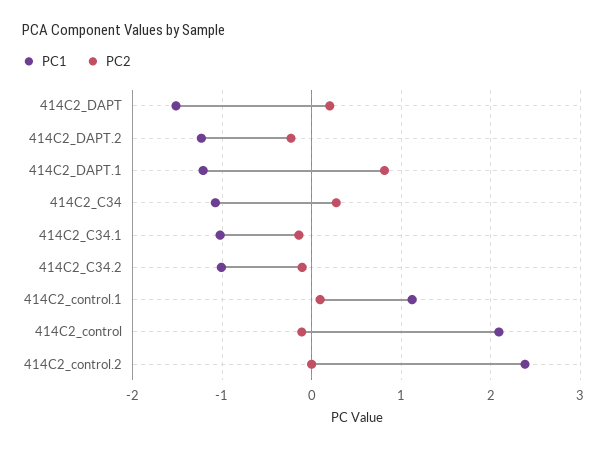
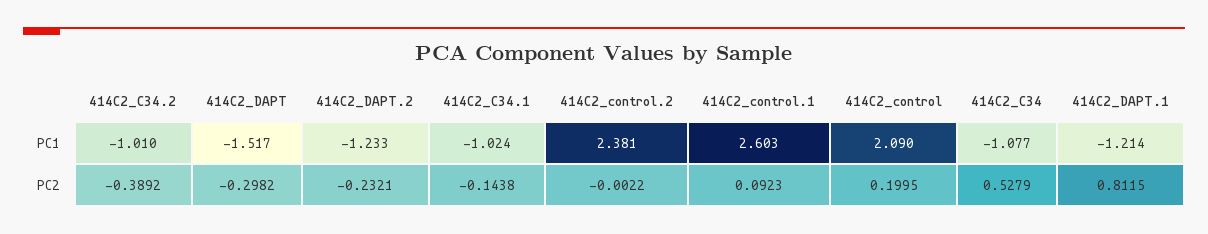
  {
    "PC1": {
      "414C2_DAPT": -1.517,
      "414C2_DAPT.2": -1.233,
      "414C2_DAPT.1": -1.214,
      "414C2_C34": -1.077,
      "414C2_C34.1": -1.024,
      "414C2_C34.2": -1.01,
-     "414C2_control.1": 1.1,
+     "414C2_control.1": 2.603,
      "414C2_control": 2.09,
      "414C2_control.2": 2.381
    },
    "PC2": {
-     "414C2_DAPT": 0.2,
+     "414C2_DAPT": -0.2982,
      "414C2_DAPT.2": -0.2321,
      "414C2_DAPT.1": 0.8115,
-     "414C2_C34": 0.3,
+     "414C2_C34": 0.5279,
      "414C2_C34.1": -0.1438,
-     "414C2_C34.2": -0.1,
+     "414C2_C34.2": -0.3892,
      "414C2_control.1": 0.0923,
-     "414C2_control": -0.1,
+     "414C2_control": 0.1995,
      "414C2_control.2": -0.0022
    }
  }

